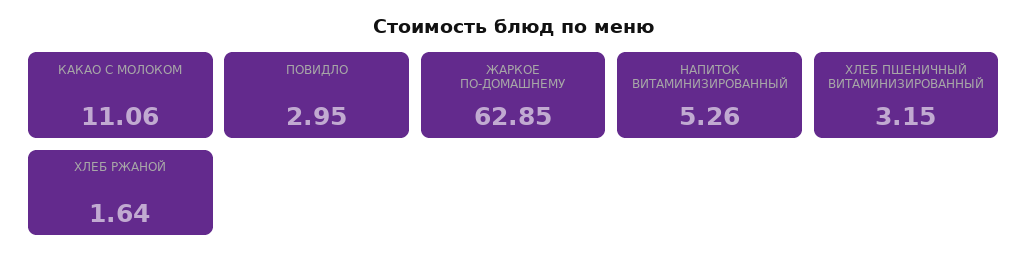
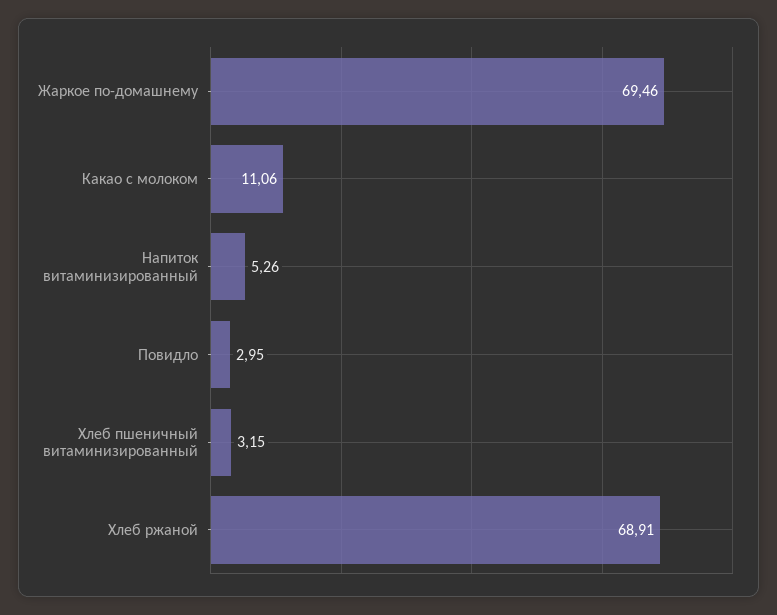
  {
    "КАКАО С МОЛОКОМ": 11.06,
    "ПОВИДЛО": 2.95,
-   "ЖАРКОЕ ПО-ДОМАШНЕМУ": 62.85,
+   "ЖАРКОЕ ПО-ДОМАШНЕМУ": 69.46,
    "НАПИТОК ВИТАМИНИЗИРОВАННЫЙ": 5.26,
    "ХЛЕБ ПШЕНИЧНЫЙ ВИТАМИНИЗИРОВАННЫЙ": 3.15,
-   "ХЛЕБ РЖАНОЙ": 1.64
+   "ХЛЕБ РЖАНОЙ": 68.91
  }

